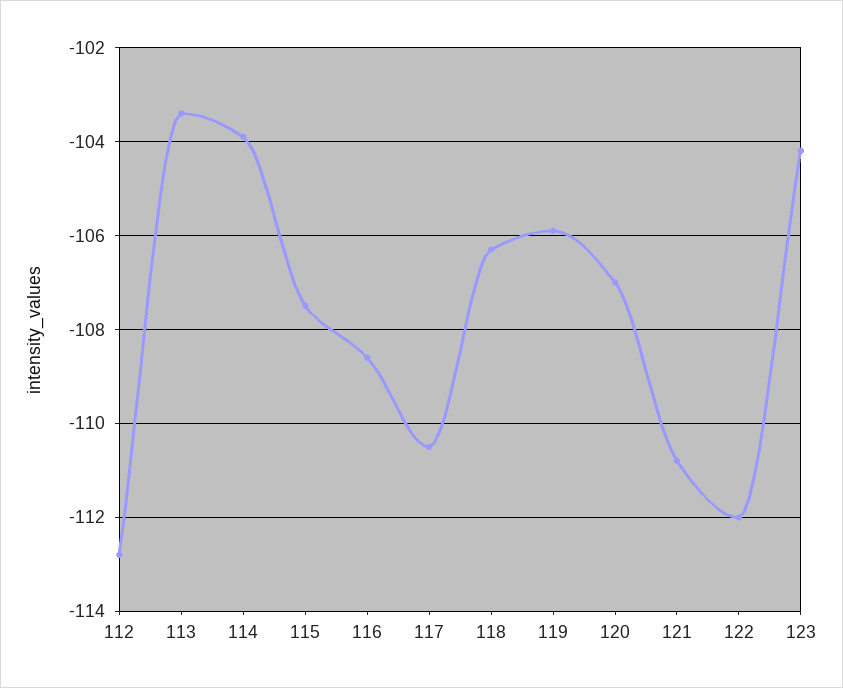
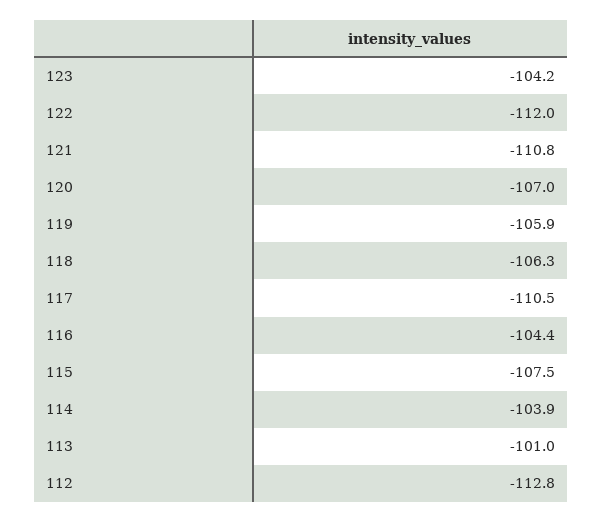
  {
    "112": -112.8,
-   "113": -103.5,
+   "113": -101,
    "114": -103.9,
    "115": -107.5,
-   "116": -108.5,
+   "116": -104.4,
    "117": -110.5,
    "118": -106.3,
    "119": -105.9,
    "120": -107,
    "121": -110.8,
    "122": -112,
    "123": -104.2
  }

